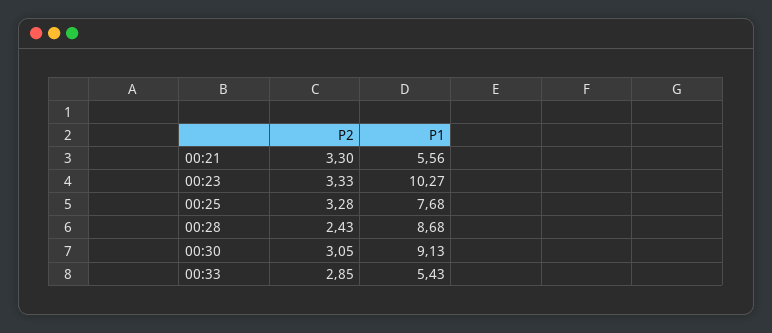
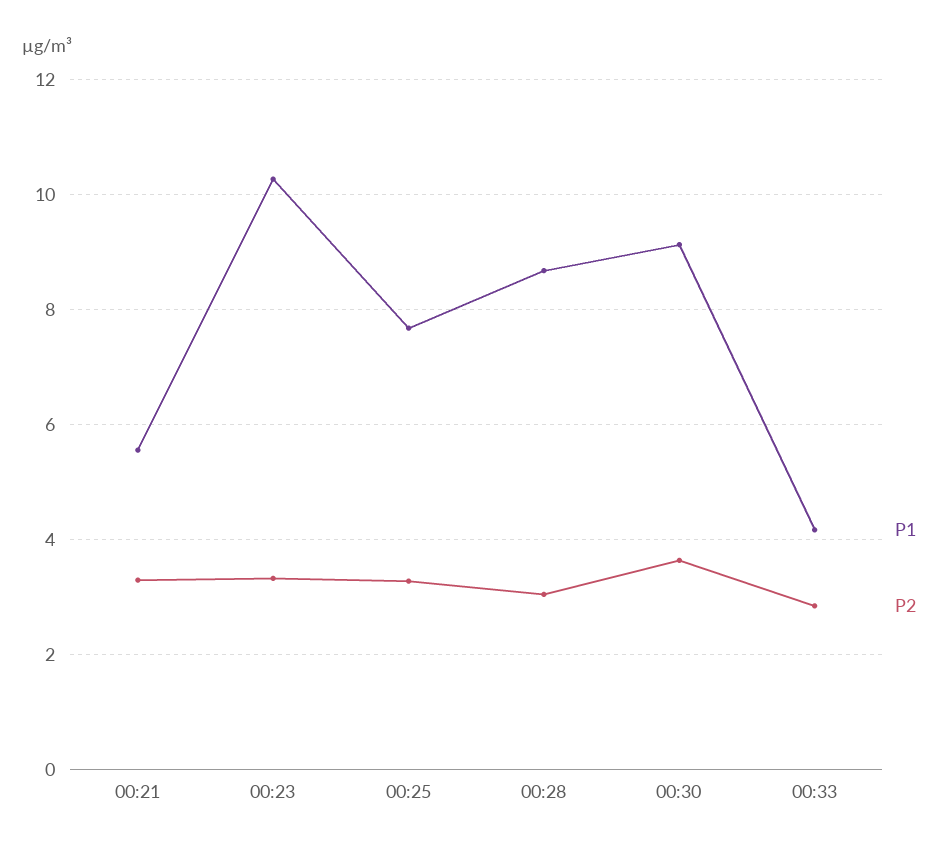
  {
    "P2": {
      "00:21": 3.3,
      "00:23": 3.33,
      "00:25": 3.28,
-     "00:28": 2.43,
+     "00:28": 3,
-     "00:30": 3.05,
+     "00:30": 3.6,
      "00:33": 2.85
    },
    "P1": {
      "00:21": 5.56,
      "00:23": 10.27,
      "00:25": 7.68,
      "00:28": 8.68,
      "00:30": 9.13,
-     "00:33": 5.43
+     "00:33": 4.2
    }
  }

